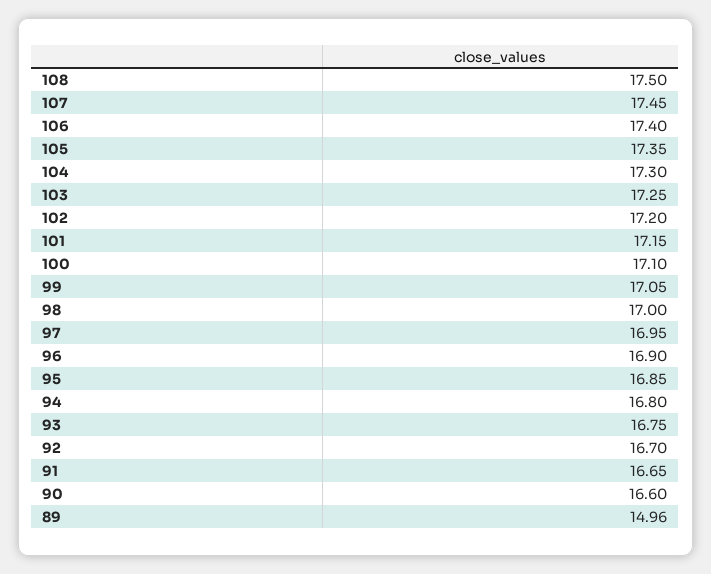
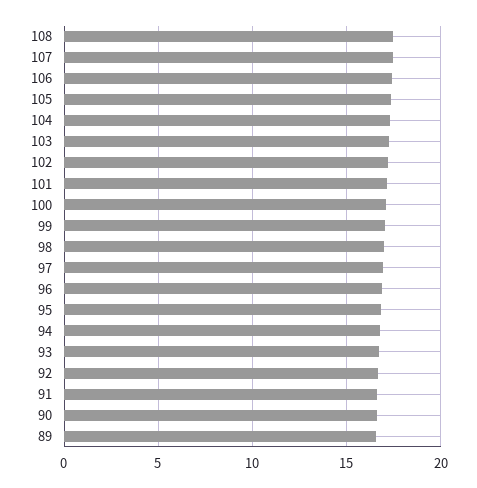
  {
    "108": 17.5,
    "107": 17.45,
    "106": 17.4,
    "105": 17.35,
    "104": 17.3,
    "103": 17.25,
    "102": 17.2,
    "101": 17.15,
    "100": 17.1,
    "99": 17.05,
    "98": 17,
    "97": 16.95,
    "96": 16.9,
    "95": 16.85,
    "94": 16.8,
    "93": 16.75,
    "92": 16.7,
    "91": 16.65,
    "90": 16.6,
-   "89": 14.96
+   "89": 16.5
  }

